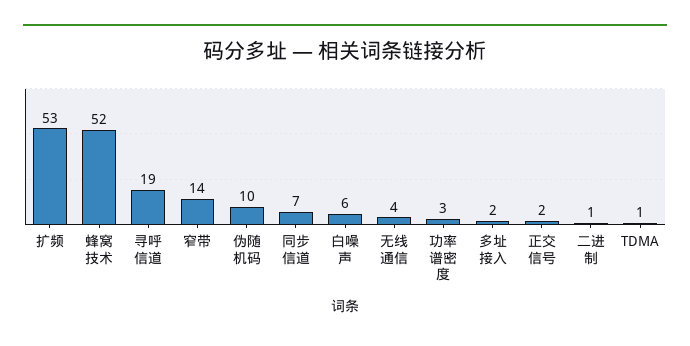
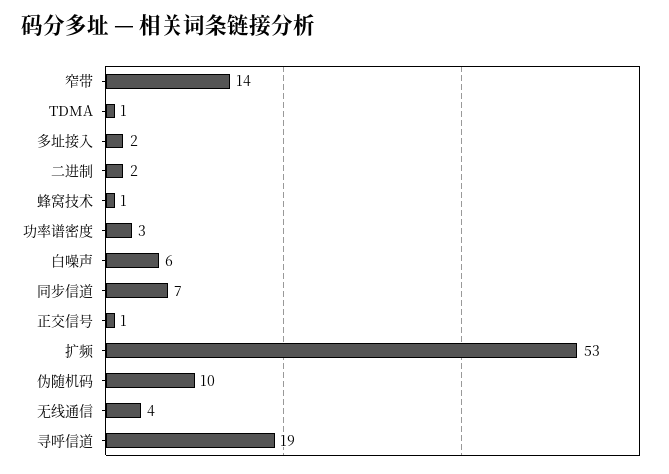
  {
    "扩频": 53,
-   "蜂窝技术": 52,
+   "蜂窝技术": 1,
    "寻呼信道": 19,
    "窄带": 14,
    "伪随机码": 10,
    "同步信道": 7,
    "白噪声": 6,
    "无线通信": 4,
    "功率谱密度": 3,
    "多址接入": 2,
-   "正交信号": 2,
+   "正交信号": 1,
-   "二进制": 1,
+   "二进制": 2,
    "TDMA": 1
  }

